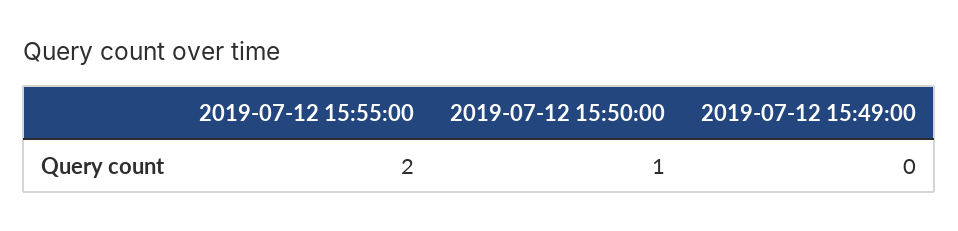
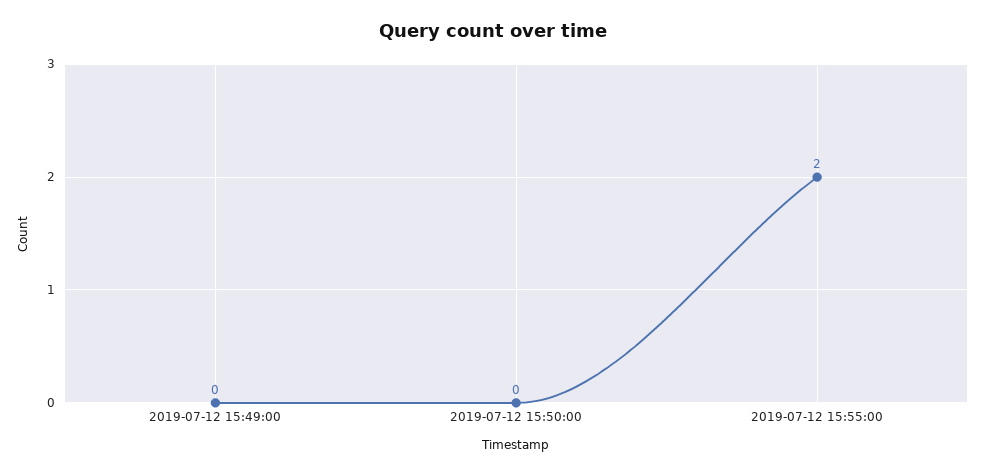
  {
    "2019-07-12 15:55:00": 2,
-   "2019-07-12 15:50:00": 1,
+   "2019-07-12 15:50:00": 0,
    "2019-07-12 15:49:00": 0
  }

